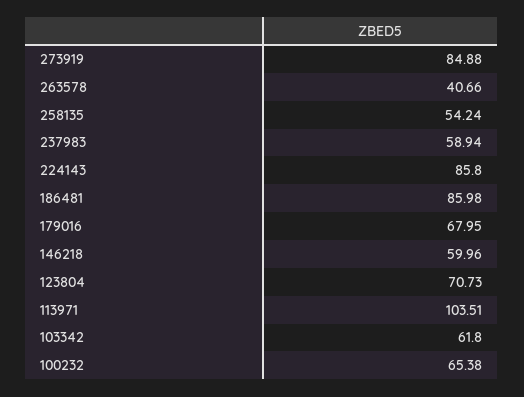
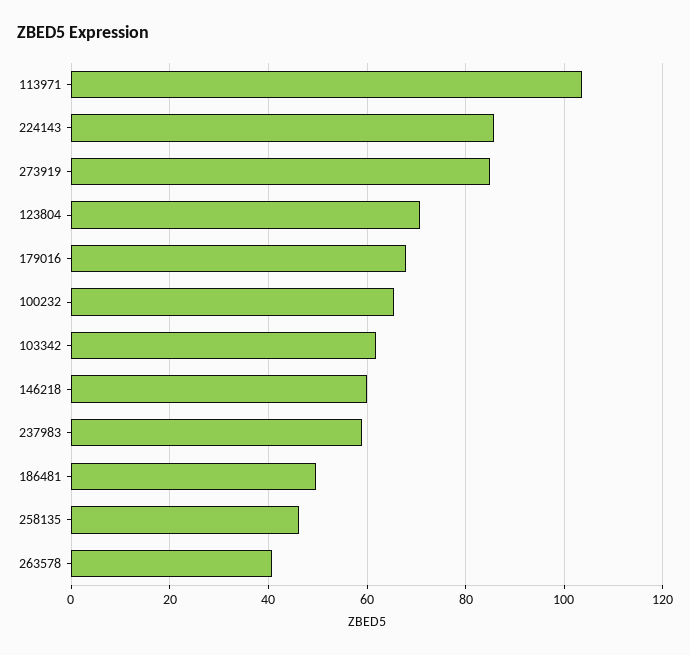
  {
    "273919": 84.88,
    "263578": 40.66,
-   "258135": 54.24,
+   "258135": 46,
    "237983": 58.94,
    "224143": 85.8,
-   "186481": 85.98,
+   "186481": 50,
    "179016": 67.95,
    "146218": 59.96,
    "123804": 70.73,
    "113971": 103.51,
    "103342": 61.8,
    "100232": 65.38
  }

